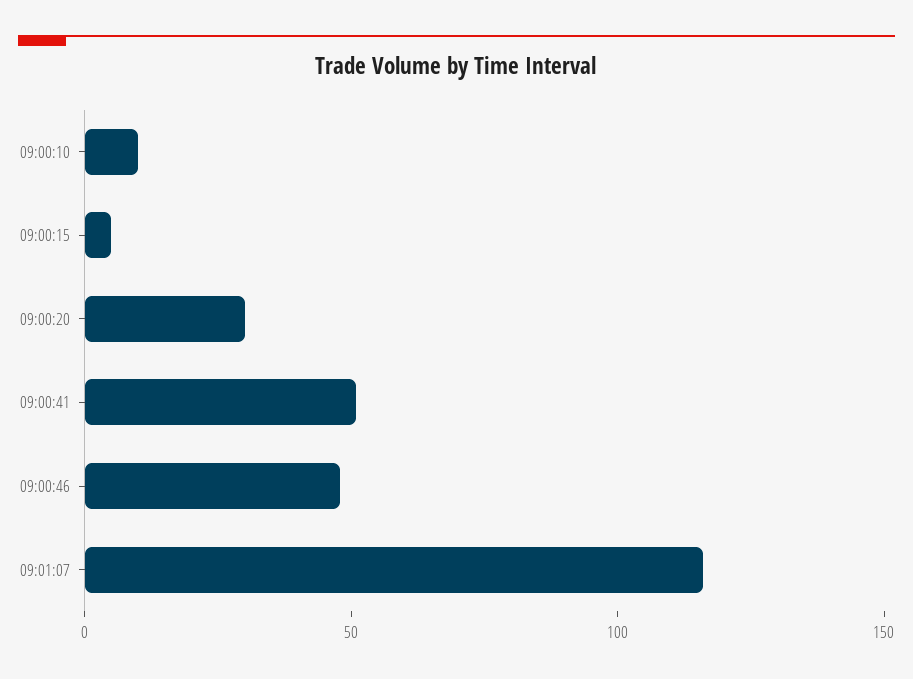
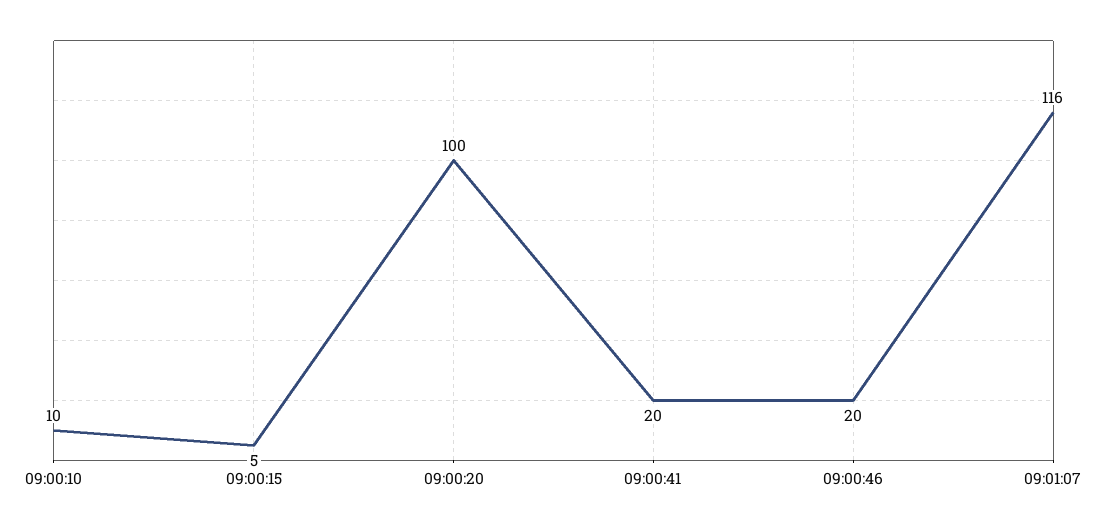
  {
    "09:00:10": 10,
    "09:00:15": 5,
-   "09:00:20": 30,
+   "09:00:20": 100,
-   "09:00:41": 50,
+   "09:00:41": 20,
-   "09:00:46": 50,
+   "09:00:46": 20,
    "09:01:07": 116
  }

